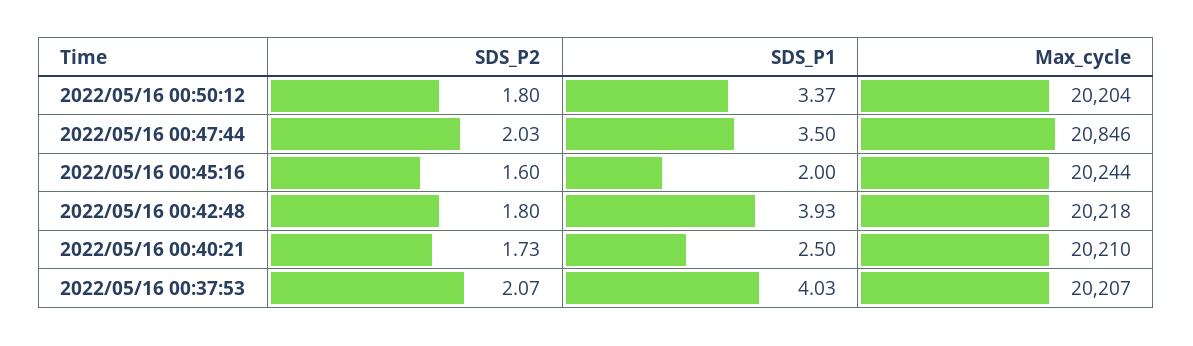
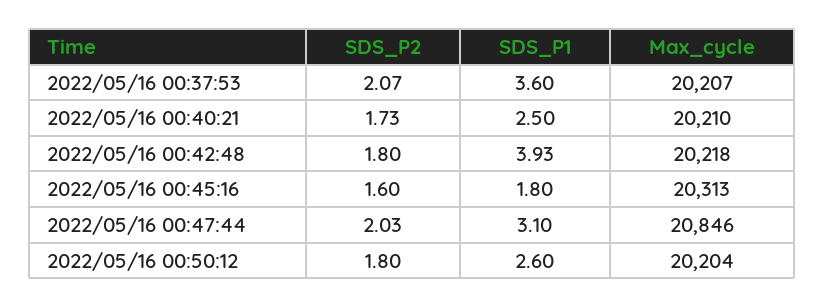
  {
    "SDS_P2": {
      "2022/05/16 00:50:12": 1.8,
      "2022/05/16 00:47:44": 2.03,
      "2022/05/16 00:45:16": 1.6,
      "2022/05/16 00:42:48": 1.8,
      "2022/05/16 00:40:21": 1.73,
      "2022/05/16 00:37:53": 2.07
    },
    "SDS_P1": {
-     "2022/05/16 00:50:12": 3.37,
+     "2022/05/16 00:50:12": 2.6,
-     "2022/05/16 00:47:44": 3.5,
+     "2022/05/16 00:47:44": 3.1,
-     "2022/05/16 00:45:16": 2,
+     "2022/05/16 00:45:16": 1.8,
      "2022/05/16 00:42:48": 3.93,
      "2022/05/16 00:40:21": 2.5,
-     "2022/05/16 00:37:53": 4.03
+     "2022/05/16 00:37:53": 3.6
    },
    "Max_cycle": {
      "2022/05/16 00:50:12": 20204,
      "2022/05/16 00:47:44": 20846,
-     "2022/05/16 00:45:16": 20244,
+     "2022/05/16 00:45:16": 20313,
      "2022/05/16 00:42:48": 20218,
      "2022/05/16 00:40:21": 20210,
      "2022/05/16 00:37:53": 20207
    }
  }

